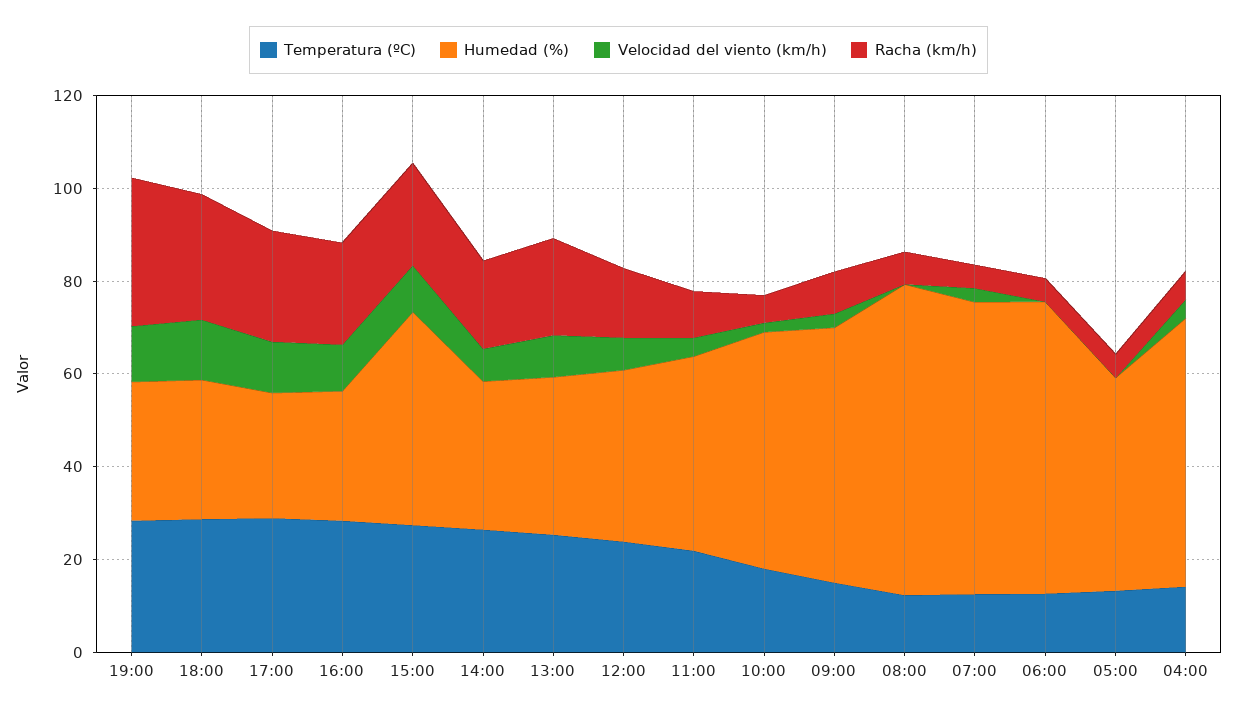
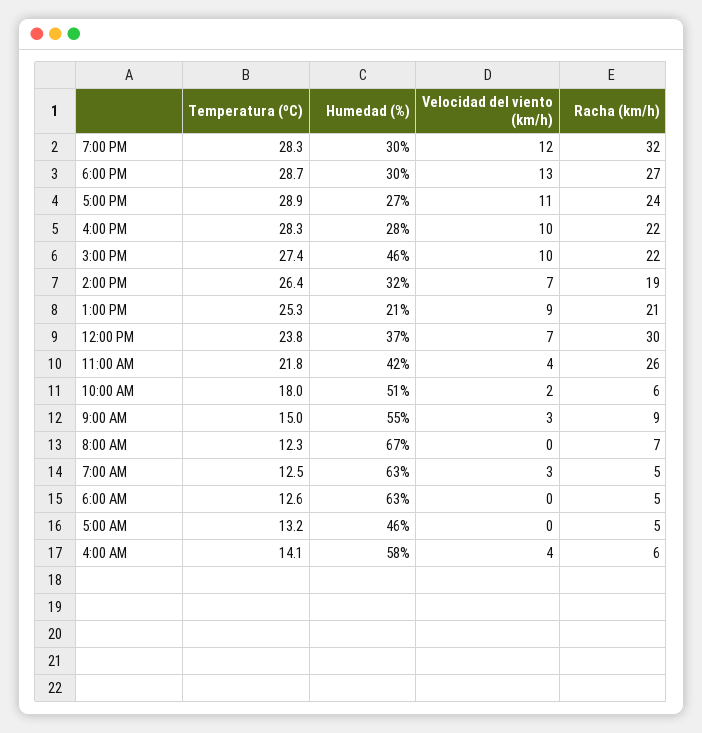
  {
    "Temperatura (ºC)": {
      "19:00": 28.3,
      "18:00": 28.7,
      "17:00": 28.9,
      "16:00": 28.3,
      "15:00": 27.4,
      "14:00": 26.4,
      "13:00": 25.3,
      "12:00": 23.8,
      "11:00": 21.8,
      "10:00": 18,
      "09:00": 15,
      "08:00": 12.3,
      "07:00": 12.5,
      "06:00": 12.6,
      "05:00": 13.2,
      "04:00": 14.1
    },
    "Humedad (%)": {
      "19:00": 30,
      "18:00": 30,
      "17:00": 27,
      "16:00": 28,
      "15:00": 46,
      "14:00": 32,
-     "13:00": 35,
+     "13:00": 21,
      "12:00": 37,
      "11:00": 42,
      "10:00": 51,
      "09:00": 55,
      "08:00": 67,
      "07:00": 63,
      "06:00": 63,
      "05:00": 46,
      "04:00": 58
    },
    "Velocidad del viento (km/h)": {
      "19:00": 12,
      "18:00": 13,
      "17:00": 11,
      "16:00": 10,
      "15:00": 10,
      "14:00": 7,
      "13:00": 9,
      "12:00": 7,
      "11:00": 4,
      "10:00": 2,
      "09:00": 3,
      "08:00": 0,
      "07:00": 3,
      "06:00": 0,
      "05:00": 0,
      "04:00": 4
    },
    "Racha (km/h)": {
      "19:00": 32,
      "18:00": 27,
      "17:00": 24,
      "16:00": 22,
      "15:00": 22,
      "14:00": 19,
      "13:00": 21,
-     "12:00": 15,
+     "12:00": 30,
-     "11:00": 10,
+     "11:00": 26,
      "10:00": 6,
      "09:00": 9,
      "08:00": 7,
      "07:00": 5,
      "06:00": 5,
      "05:00": 5,
      "04:00": 6
    }
  }

